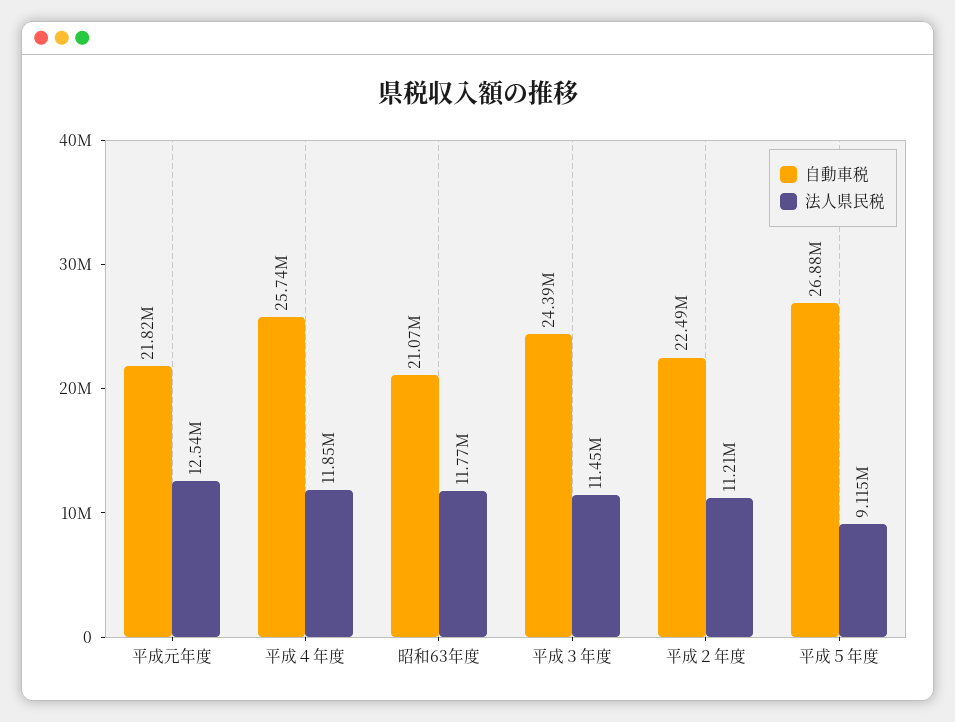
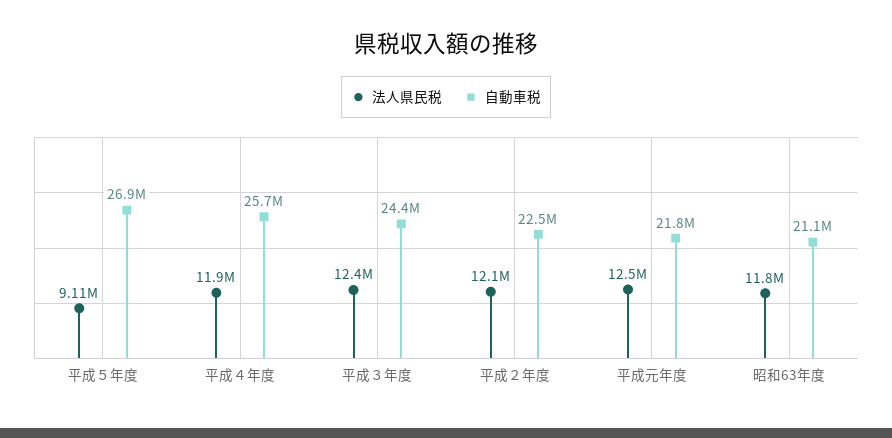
  {
    "自動車税": {
      "平成元年度": 21820000,
      "平成４年度": 25740000,
      "昭和63年度": 21070000,
      "平成３年度": 24390000,
      "平成２年度": 22490000,
      "平成５年度": 26880000
    },
    "法人県民税": {
      "平成元年度": 12540000,
      "平成４年度": 11850000,
      "昭和63年度": 11770000,
-     "平成３年度": 11450000,
+     "平成３年度": 12400000,
-     "平成２年度": 11210000,
+     "平成２年度": 12100000,
      "平成５年度": 9115000
    }
  }

